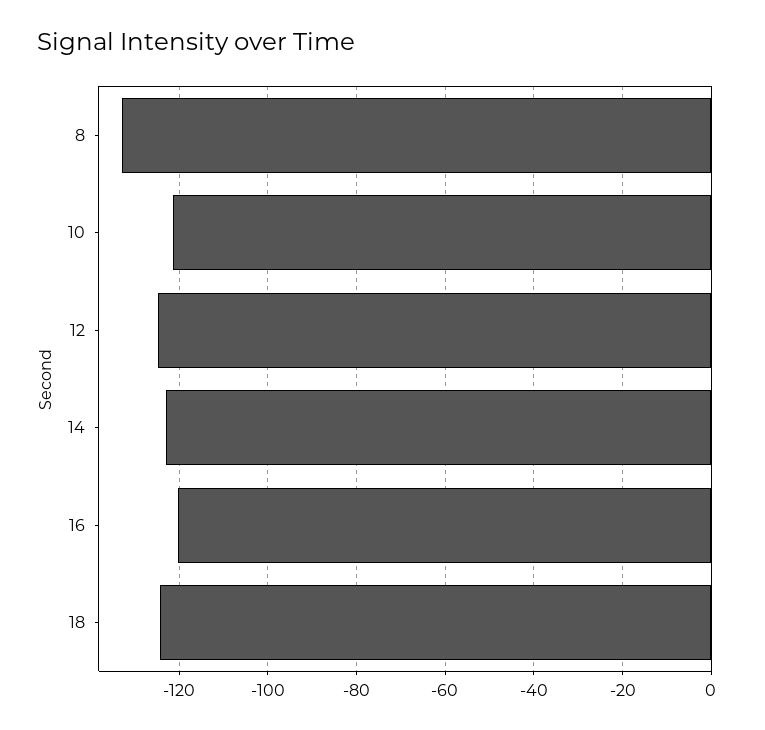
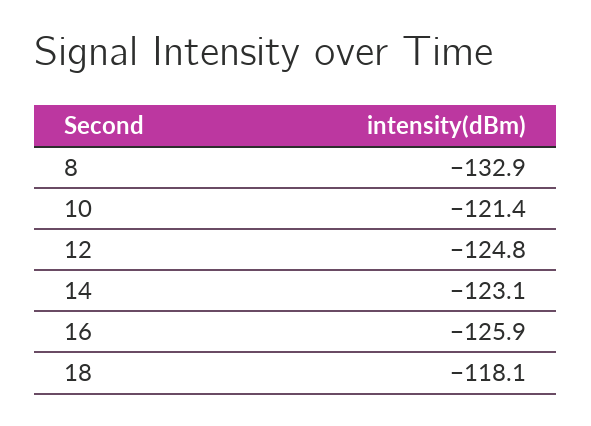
  {
    "8": -132.9,
    "10": -121.4,
    "12": -124.8,
    "14": -123.1,
-   "16": -120,
+   "16": -125.9,
-   "18": -124
+   "18": -118.1
  }

